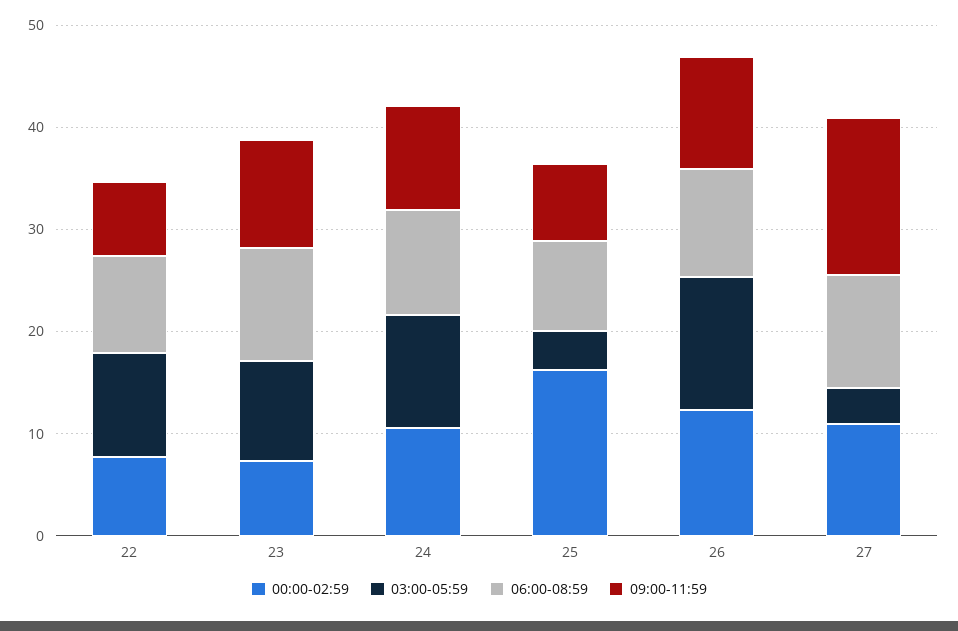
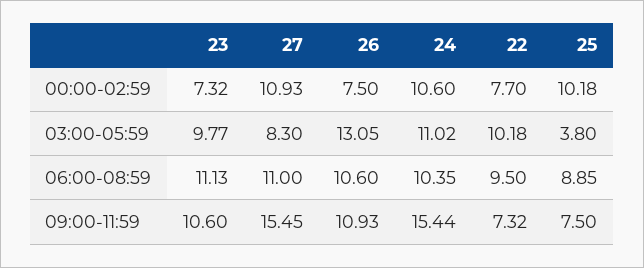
  {
    "00:00-02:59": {
      "22": 7.7,
      "23": 7.32,
      "24": 10.6,
-     "25": 16,
+     "25": 10.18,
-     "26": 12,
+     "26": 7.5,
      "27": 10.93
    },
    "03:00-05:59": {
      "22": 10.18,
      "23": 9.77,
      "24": 11.02,
      "25": 3.8,
      "26": 13.05,
-     "27": 4
+     "27": 8.3
    },
    "06:00-08:59": {
      "22": 9.5,
      "23": 11.13,
      "24": 10.35,
      "25": 8.85,
      "26": 10.6,
      "27": 11
    },
    "09:00-11:59": {
      "22": 7.32,
      "23": 10.6,
-     "24": 10,
+     "24": 15.44,
      "25": 7.5,
      "26": 10.93,
      "27": 15.45
    }
  }

